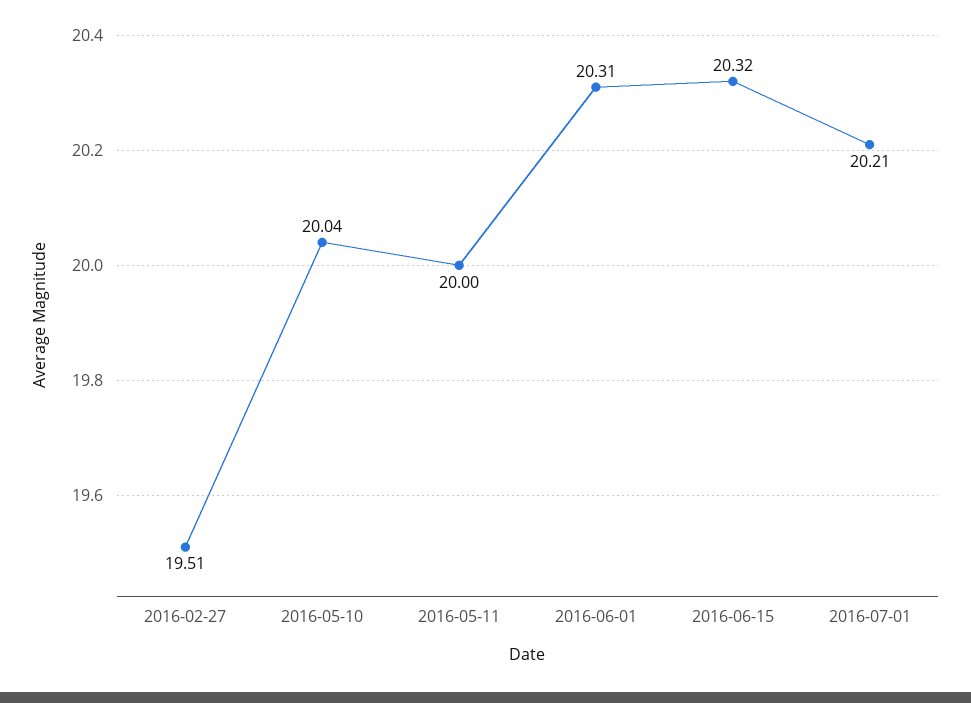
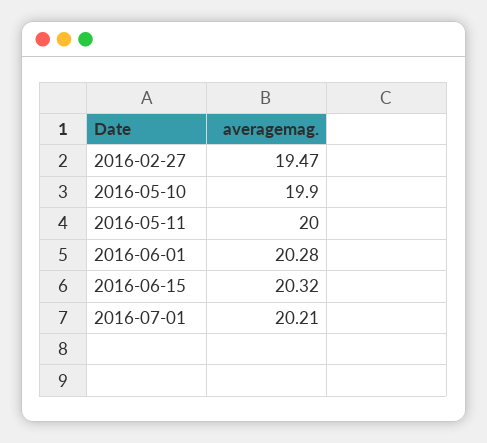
  {
-   "2016-02-27": 19.51,
+   "2016-02-27": 19.47,
-   "2016-05-10": 20.04,
+   "2016-05-10": 19.9,
    "2016-05-11": 20,
-   "2016-06-01": 20.31,
+   "2016-06-01": 20.28,
    "2016-06-15": 20.32,
    "2016-07-01": 20.21
  }

